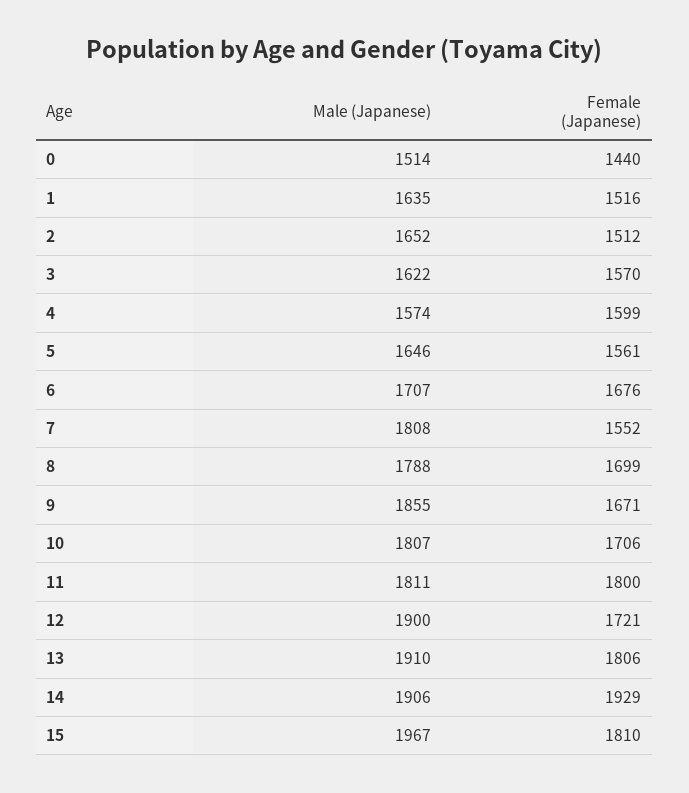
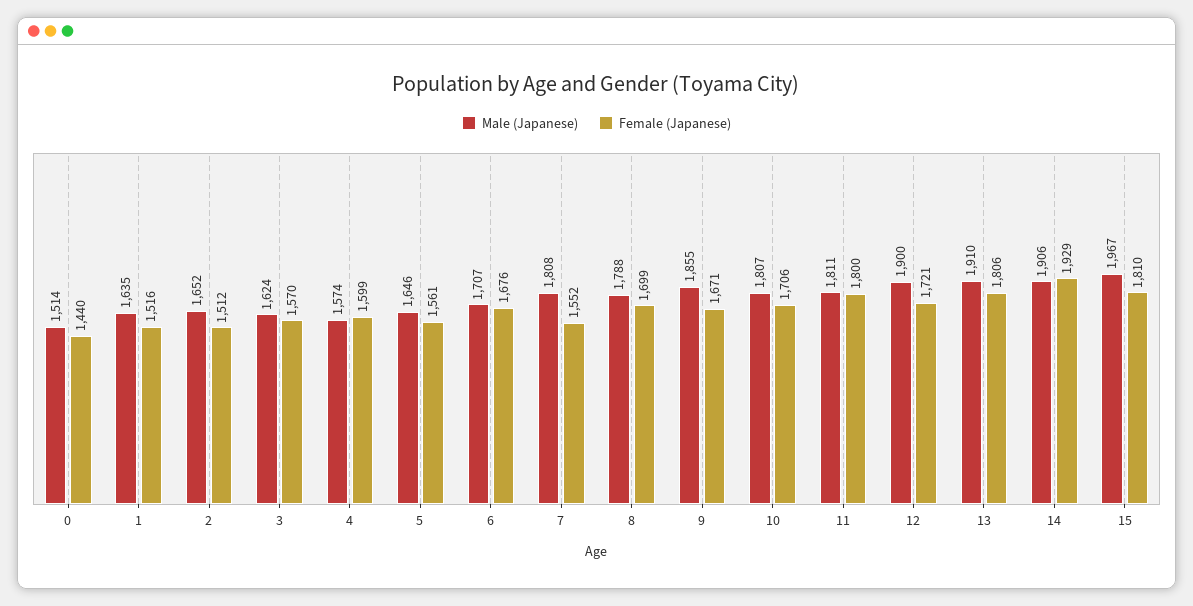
  {
    "Male (Japanese)": {
      "0": 1514,
      "1": 1635,
      "2": 1652,
-     "3": 1622,
+     "3": 1624,
      "4": 1574,
      "5": 1646,
      "6": 1707,
      "7": 1808,
      "8": 1788,
      "9": 1855,
      "10": 1807,
      "11": 1811,
      "12": 1900,
      "13": 1910,
      "14": 1906,
      "15": 1967
    },
    "Female (Japanese)": {
      "0": 1440,
      "1": 1516,
      "2": 1512,
      "3": 1570,
      "4": 1599,
      "5": 1561,
      "6": 1676,
      "7": 1552,
      "8": 1699,
      "9": 1671,
      "10": 1706,
      "11": 1800,
      "12": 1721,
      "13": 1806,
      "14": 1929,
      "15": 1810
    }
  }

